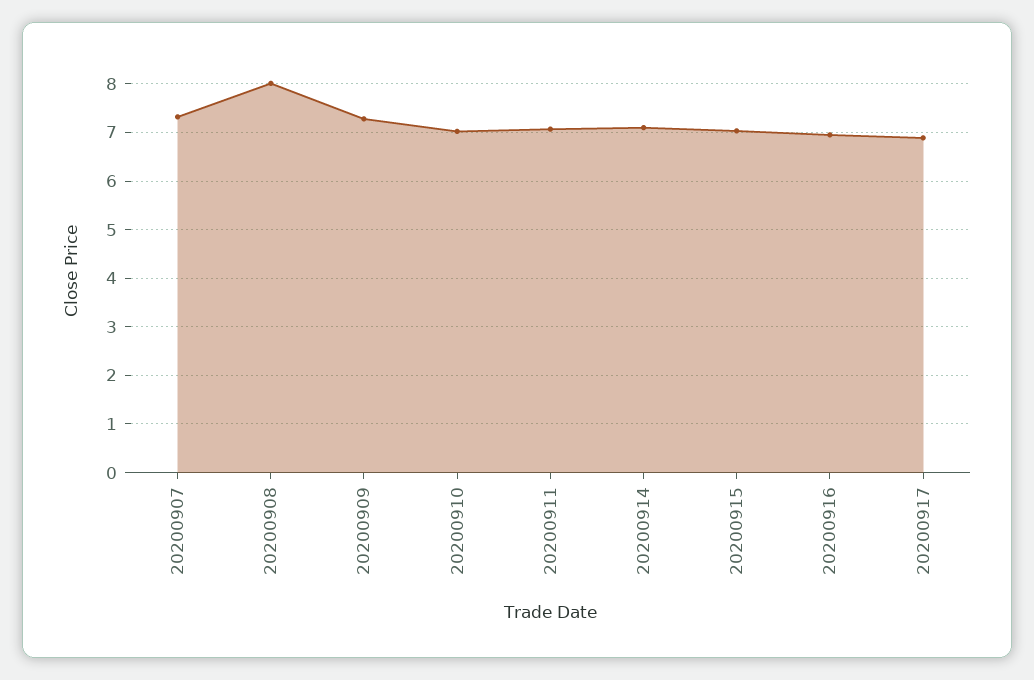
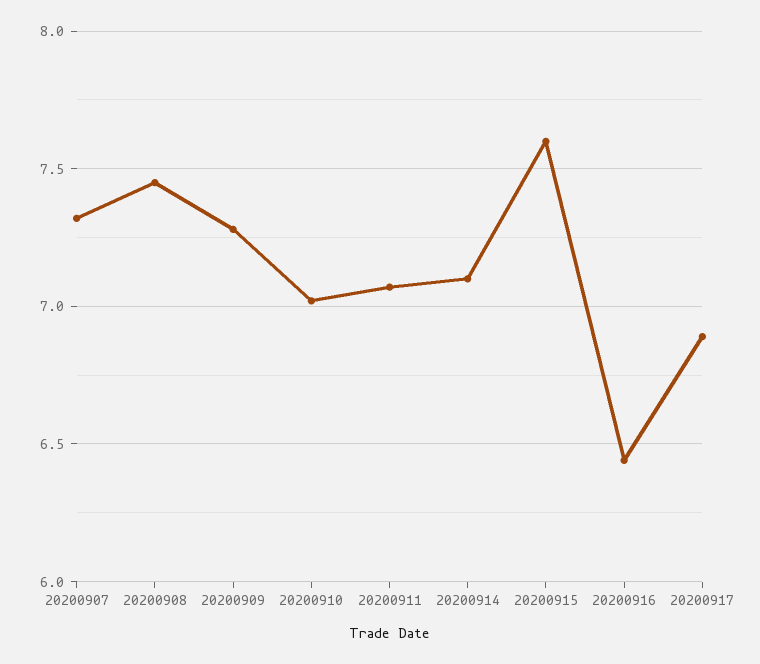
  {
    "20200907": 7.3,
-   "20200908": 8,
+   "20200908": 7.45,
    "20200909": 7.3,
    "20200910": 7,
    "20200911": 7.05,
    "20200914": 7.1,
-   "20200915": 7,
+   "20200915": 7.6,
-   "20200916": 7,
+   "20200916": 6.45,
    "20200917": 6.9
  }

